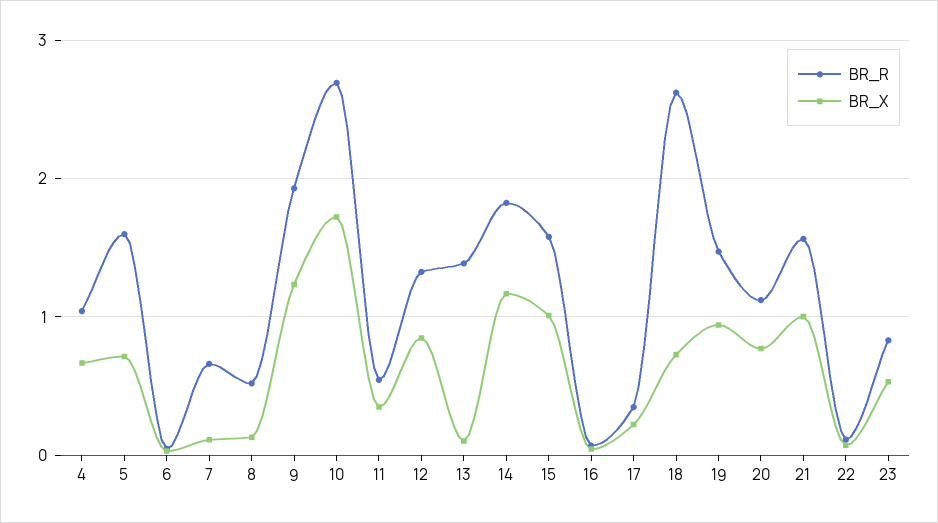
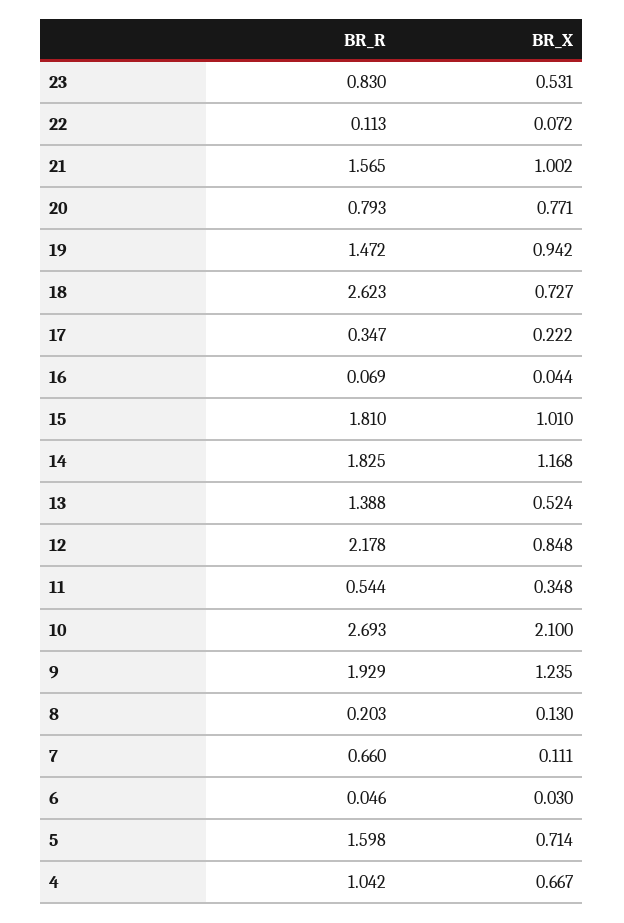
  {
    "BR_R": {
      "4": 1.042,
      "5": 1.598,
      "6": 0.046,
      "7": 0.66,
-     "8": 0.5,
+     "8": 0.203,
      "9": 1.929,
      "10": 2.693,
      "11": 0.544,
-     "12": 1.3,
+     "12": 2.178,
      "13": 1.388,
      "14": 1.825,
-     "15": 1.6,
+     "15": 1.81,
      "16": 0.069,
      "17": 0.347,
      "18": 2.623,
      "19": 1.472,
-     "20": 1.1,
+     "20": 0.793,
      "21": 1.565,
      "22": 0.113,
      "23": 0.83
    },
    "BR_X": {
      "4": 0.667,
      "5": 0.714,
      "6": 0.03,
      "7": 0.111,
      "8": 0.13,
      "9": 1.235,
-     "10": 1.7,
+     "10": 2.1,
      "11": 0.348,
      "12": 0.848,
-     "13": 0.1,
+     "13": 0.524,
      "14": 1.168,
      "15": 1.01,
      "16": 0.044,
      "17": 0.222,
      "18": 0.727,
      "19": 0.942,
      "20": 0.771,
      "21": 1.002,
      "22": 0.072,
      "23": 0.531
    }
  }

